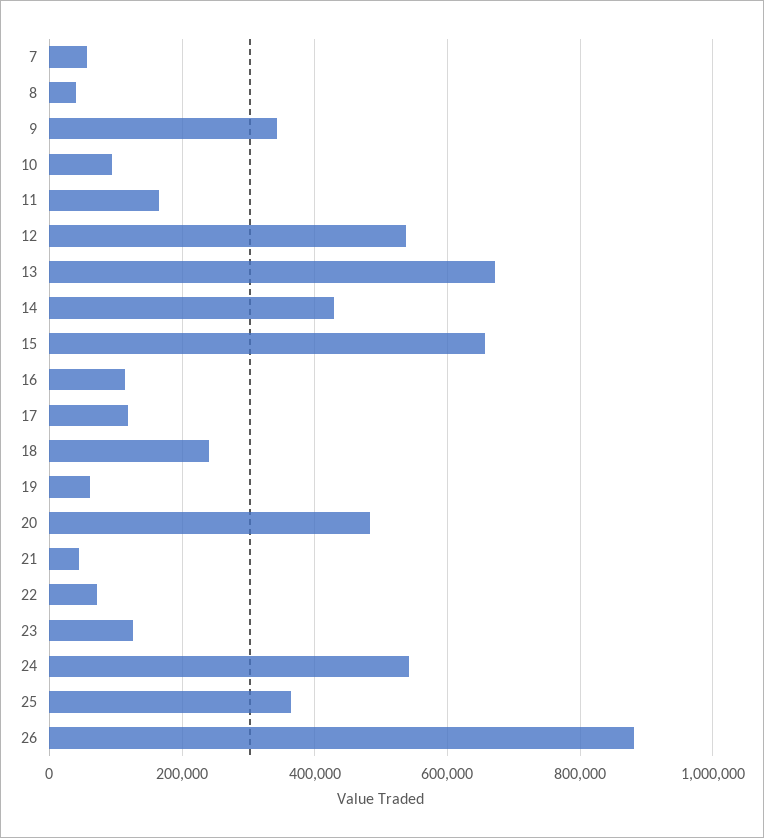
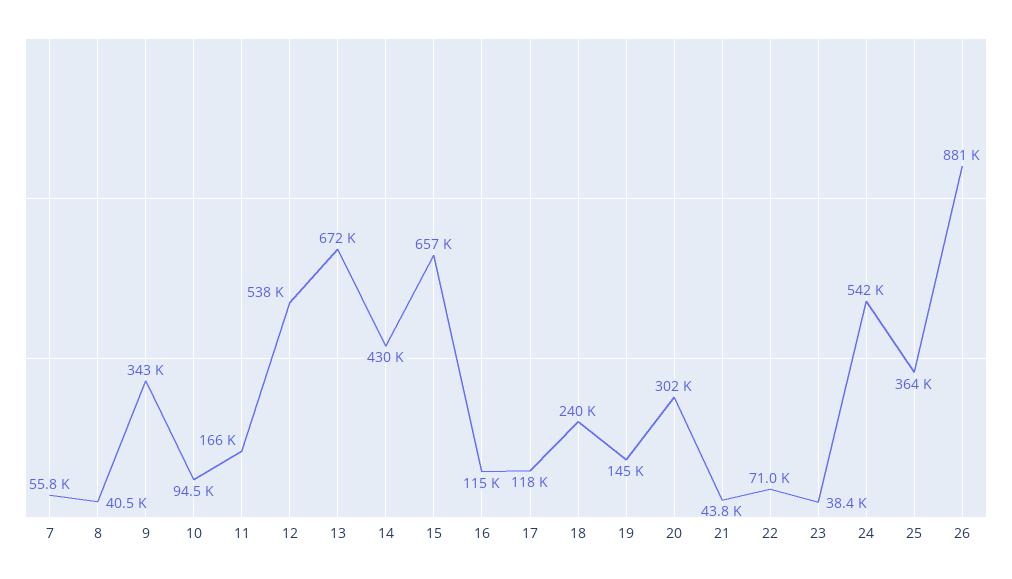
  {
    "7": 55800,
    "8": 40500,
    "9": 343000,
    "10": 94500,
    "11": 166000,
    "12": 538000,
    "13": 672000,
    "14": 430000,
    "15": 657000,
    "16": 115000,
    "17": 118000,
    "18": 240000,
-   "19": 60000,
+   "19": 145000,
-   "20": 480000,
+   "20": 302000,
    "21": 43800,
    "22": 71000,
-   "23": 120000,
+   "23": 38400,
    "24": 542000,
    "25": 364000,
    "26": 881000
  }

